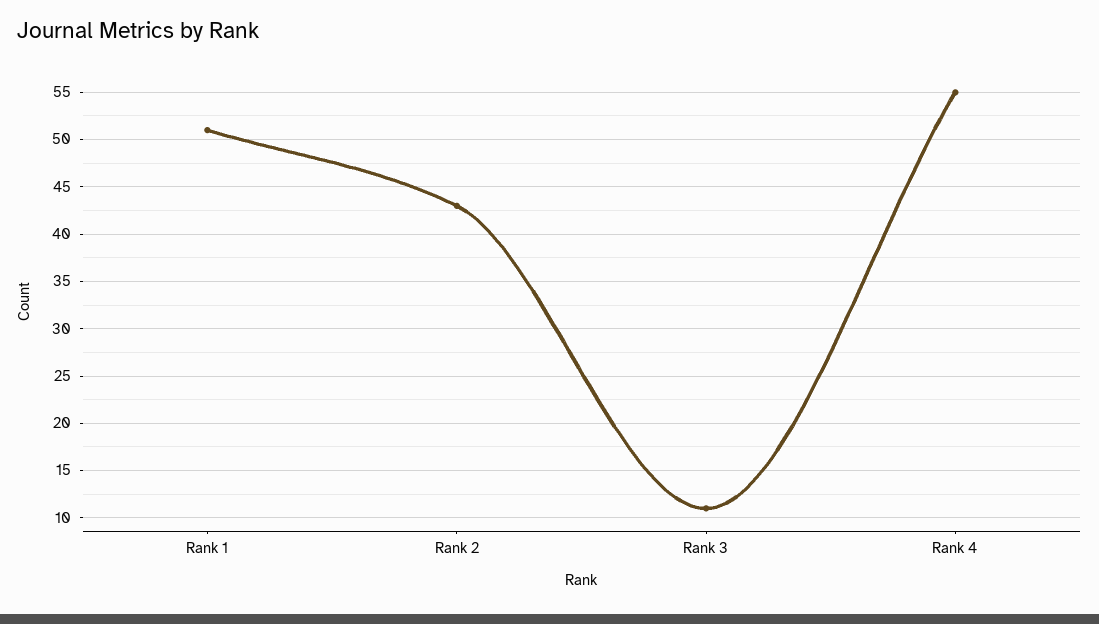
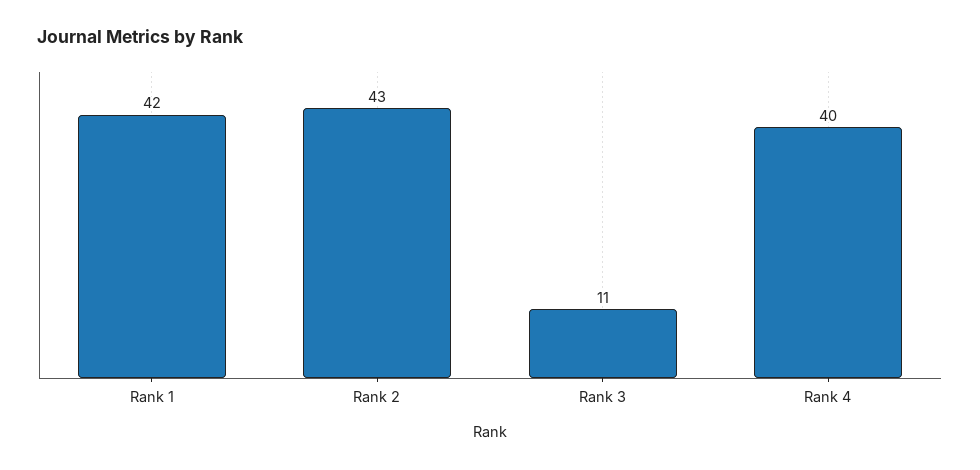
  {
-   "Rank 1": 51,
+   "Rank 1": 42,
    "Rank 2": 43,
    "Rank 3": 11,
-   "Rank 4": 55
+   "Rank 4": 40
  }

